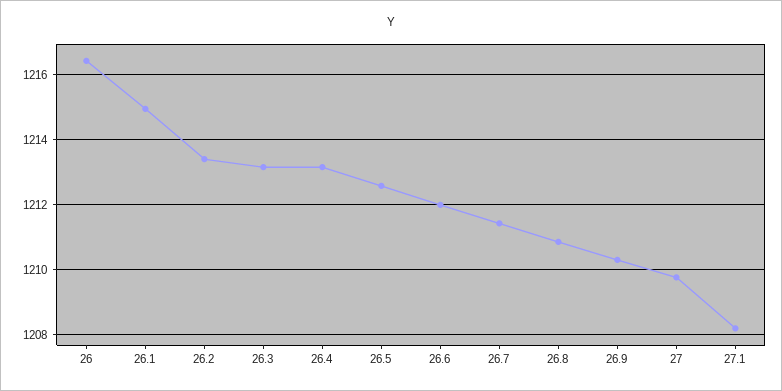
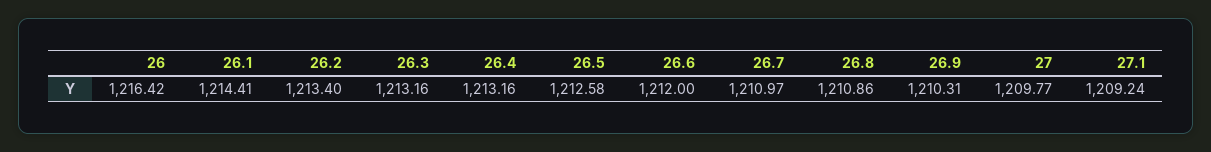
  {
    "26": 1216.42,
-   "26.1": 1215,
+   "26.1": 1214.41,
    "26.2": 1213.4,
    "26.3": 1213.16,
    "26.4": 1213.16,
    "26.5": 1212.58,
    "26.6": 1212,
-   "26.7": 1211.4,
+   "26.7": 1210.97,
    "26.8": 1210.86,
    "26.9": 1210.31,
    "27": 1209.77,
-   "27.1": 1208.2
+   "27.1": 1209.24
  }

